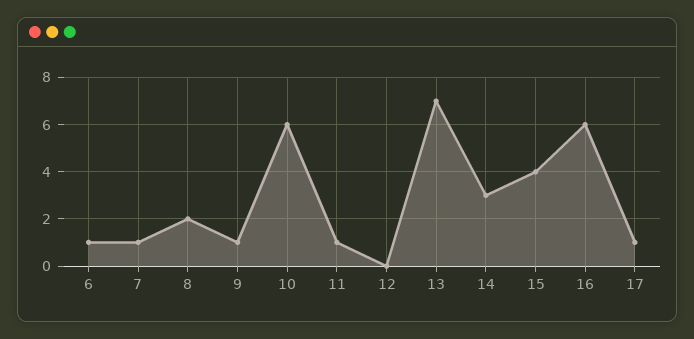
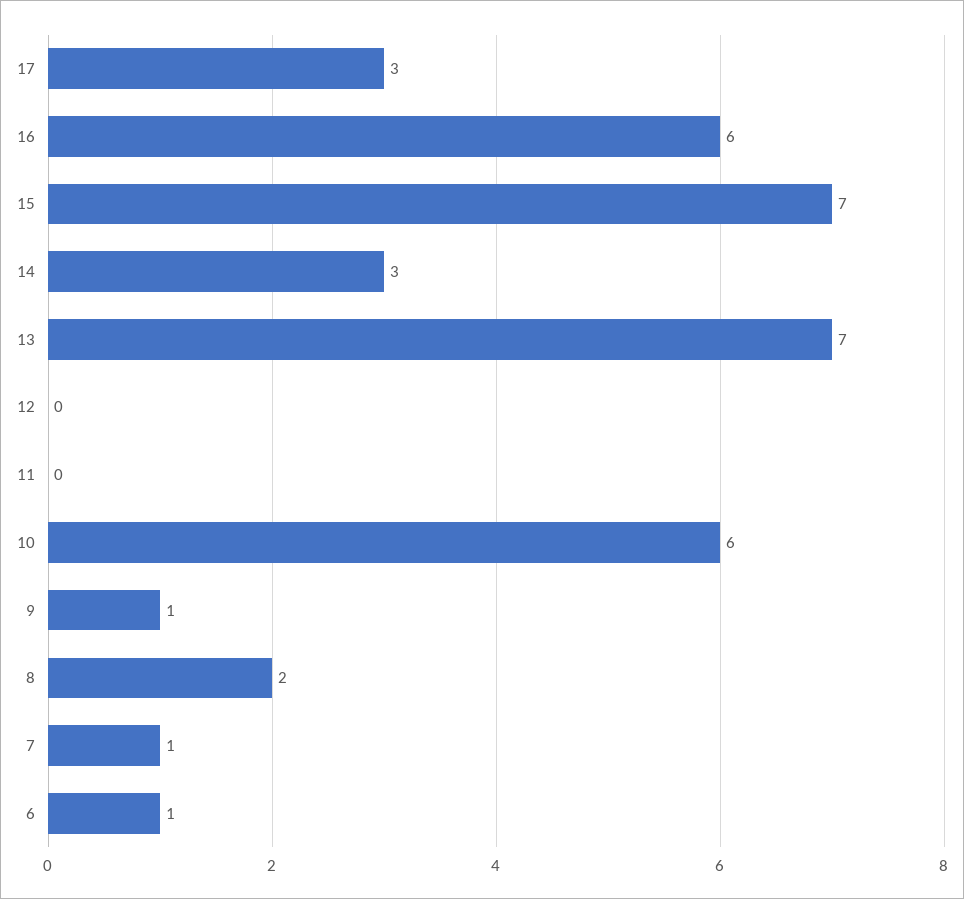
  {
    "6": 1,
    "7": 1,
    "8": 2,
    "9": 1,
    "10": 6,
-   "11": 1,
+   "11": 0,
    "12": 0,
    "13": 7,
    "14": 3,
-   "15": 4,
+   "15": 7,
    "16": 6,
-   "17": 1
+   "17": 3
  }

